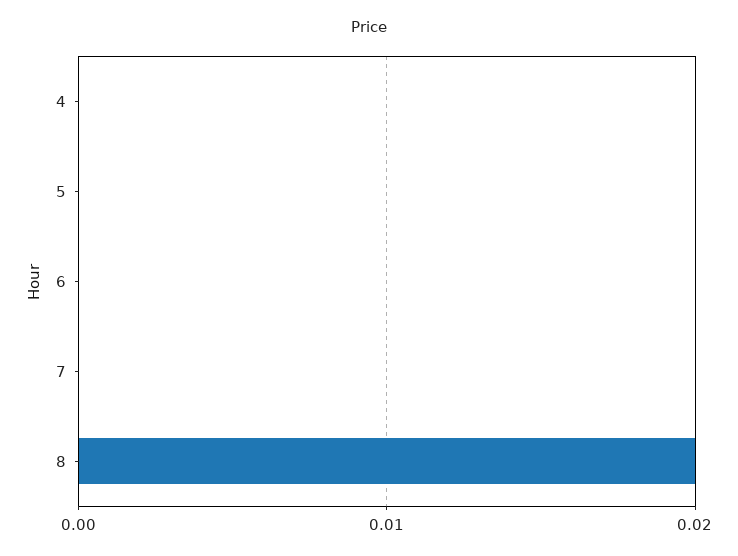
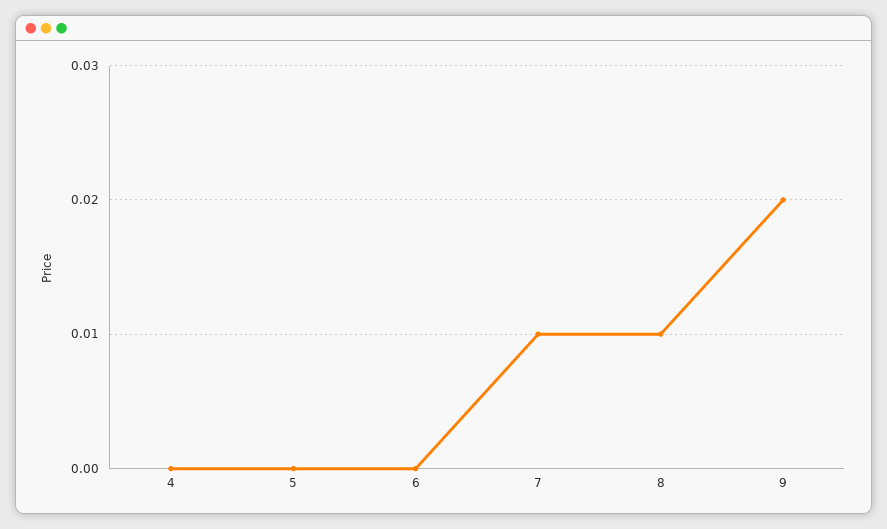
  {
    "4": 0,
    "5": 0,
    "6": 0,
-   "7": 0,
+   "7": 0.01,
-   "8": 0.02
+   "8": 0.01,
+   "9": 0.02
  }

